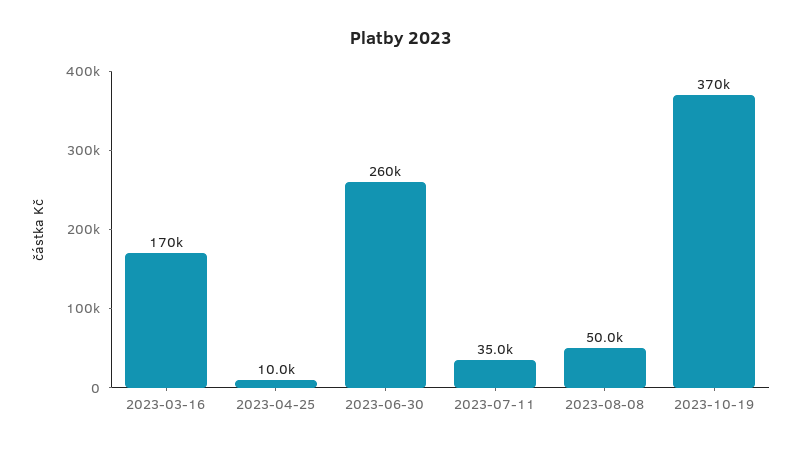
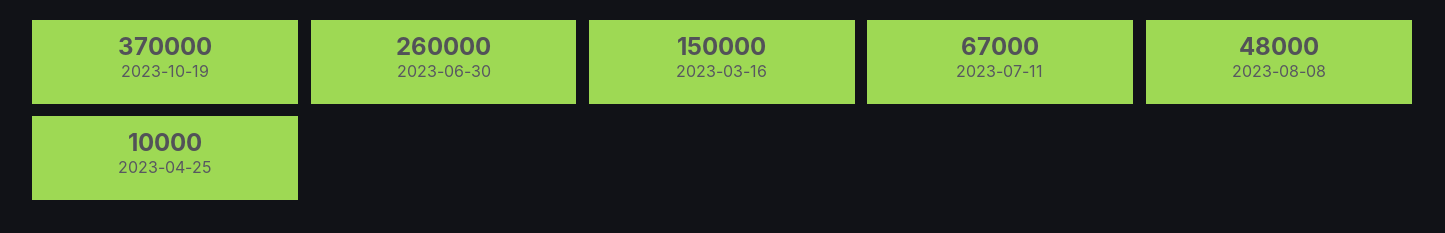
  {
-   "2023-03-16": 170000,
+   "2023-03-16": 150000,
    "2023-04-25": 10000,
    "2023-06-30": 260000,
-   "2023-07-11": 35000,
+   "2023-07-11": 67000,
-   "2023-08-08": 50000,
+   "2023-08-08": 48000,
    "2023-10-19": 370000
  }

